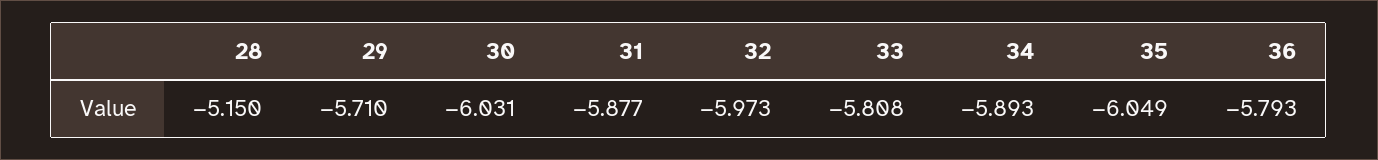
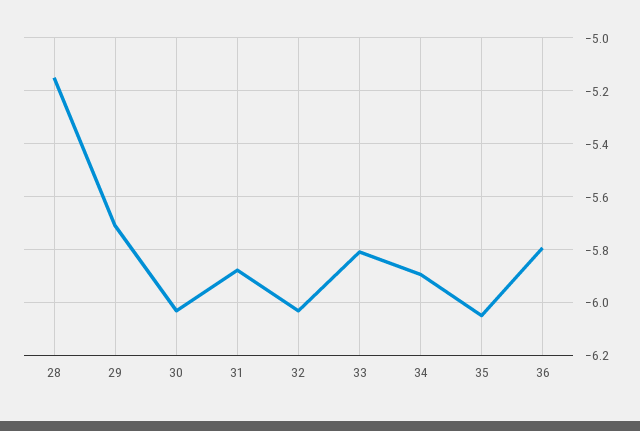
  {
    "28": -5.15,
    "29": -5.71,
    "30": -6.031,
    "31": -5.877,
-   "32": -5.973,
+   "32": -6.025,
    "33": -5.808,
    "34": -5.893,
    "35": -6.049,
    "36": -5.793
  }

